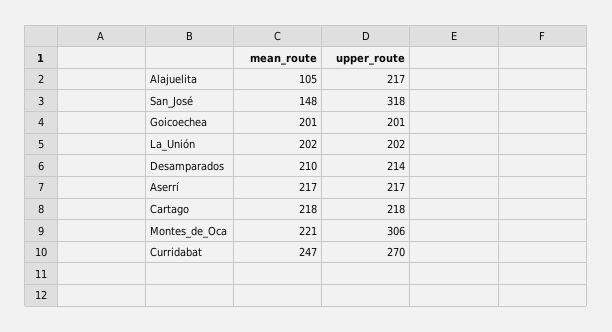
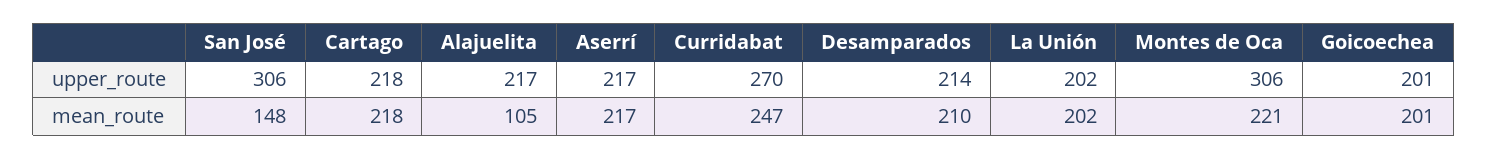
  {
    "mean_route": {
      "Alajuelita": 105,
      "San_José": 148,
      "Goicoechea": 201,
      "La_Unión": 202,
      "Desamparados": 210,
      "Aserrí": 217,
      "Cartago": 218,
      "Montes_de_Oca": 221,
      "Curridabat": 247
    },
    "upper_route": {
      "Alajuelita": 217,
-     "San_José": 318,
+     "San_José": 306,
      "Goicoechea": 201,
      "La_Unión": 202,
      "Desamparados": 214,
      "Aserrí": 217,
      "Cartago": 218,
      "Montes_de_Oca": 306,
      "Curridabat": 270
    }
  }

